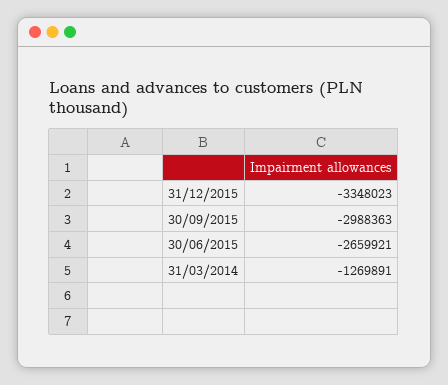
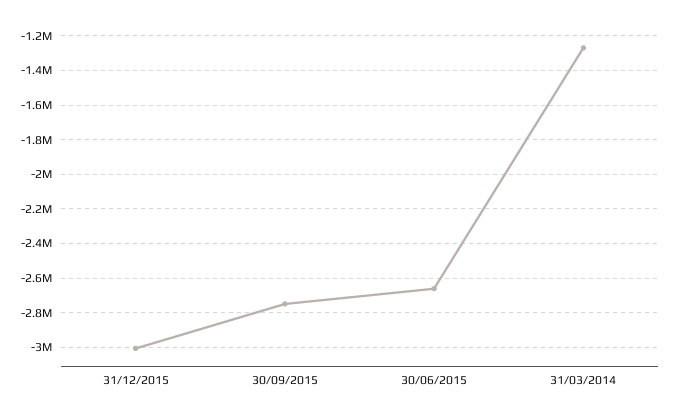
  {
-   "31/12/2015": -3348023,
+   "31/12/2015": -3000000,
-   "30/09/2015": -2988363,
+   "30/09/2015": -2750000,
    "30/06/2015": -2659921,
    "31/03/2014": -1269891
  }

